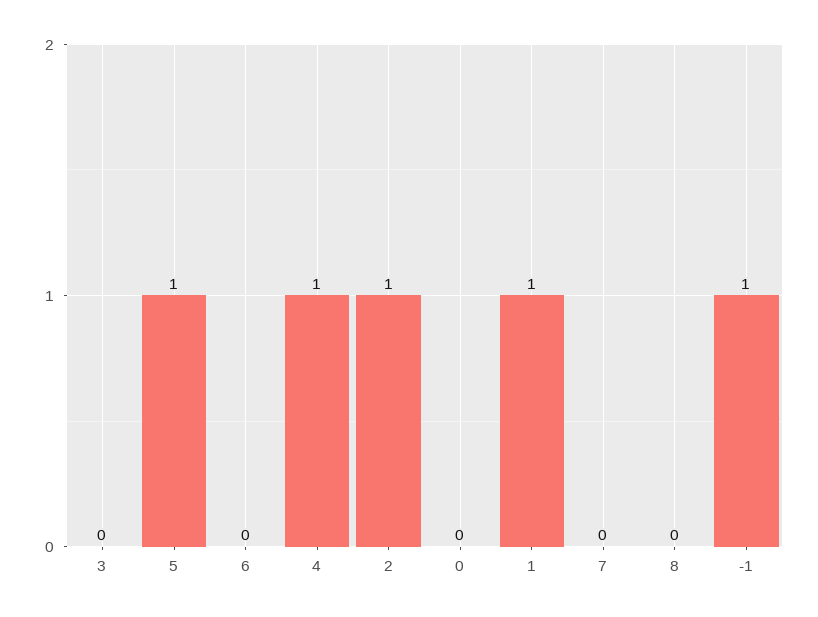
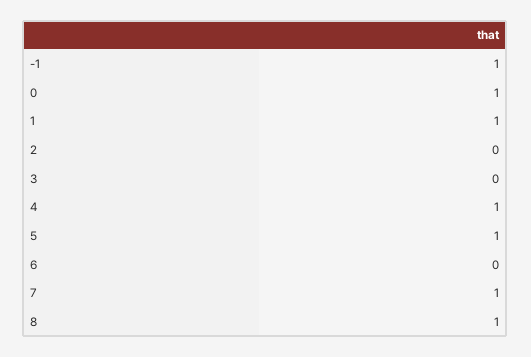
  {
    "3": 0,
    "5": 1,
    "6": 0,
    "4": 1,
-   "2": 1,
+   "2": 0,
-   "0": 0,
+   "0": 1,
    "1": 1,
-   "7": 0,
+   "7": 1,
-   "8": 0,
+   "8": 1,
    "-1": 1
  }

